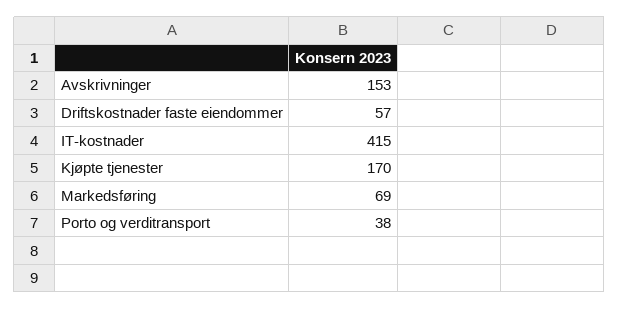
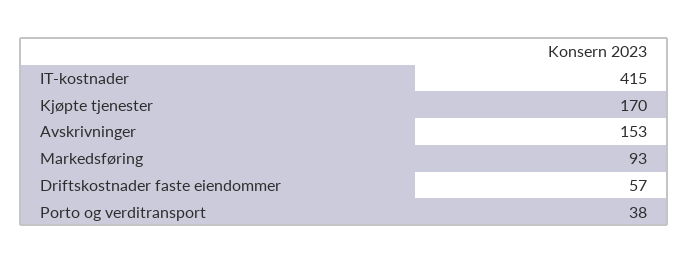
  {
    "Avskrivninger": 153,
    "Driftskostnader faste eiendommer": 57,
    "IT-kostnader": 415,
    "Kjøpte tjenester": 170,
-   "Markedsføring": 69,
+   "Markedsføring": 93,
    "Porto og verditransport": 38
  }

